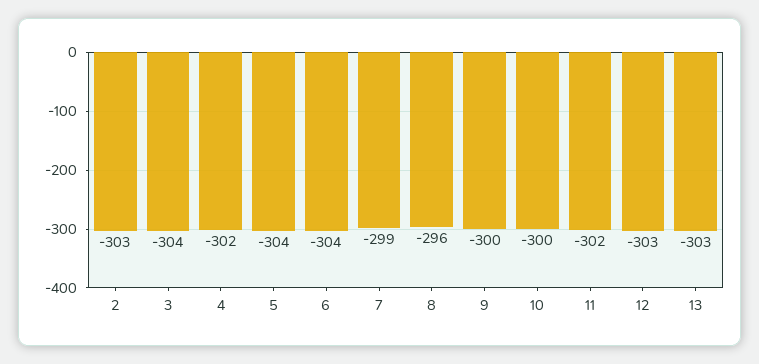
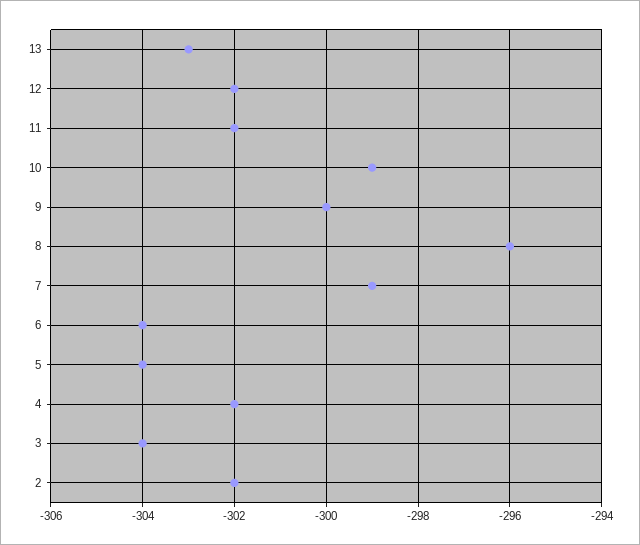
  {
-   "2": -303,
+   "2": -302,
    "3": -304,
    "4": -302,
    "5": -304,
    "6": -304,
    "7": -299,
    "8": -296,
    "9": -300,
-   "10": -300,
+   "10": -299,
    "11": -302,
-   "12": -303,
+   "12": -302,
    "13": -303
  }

